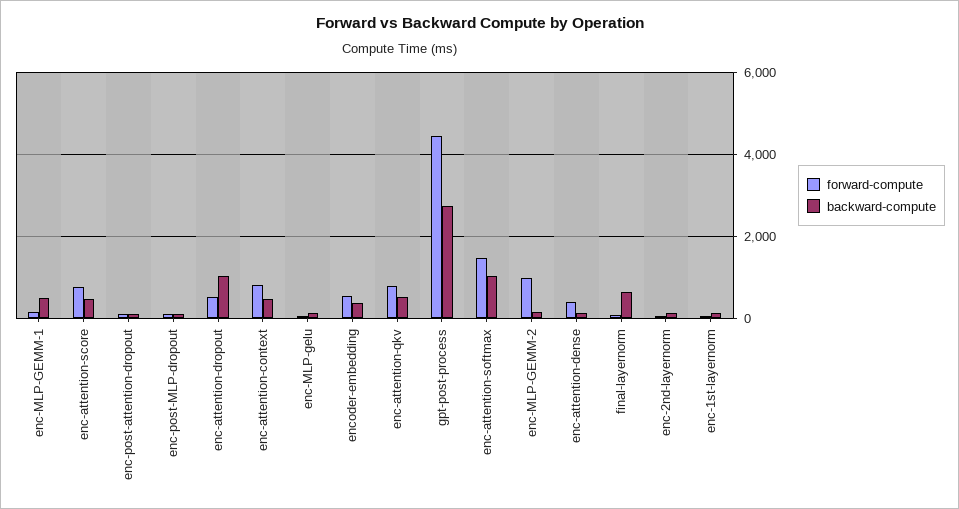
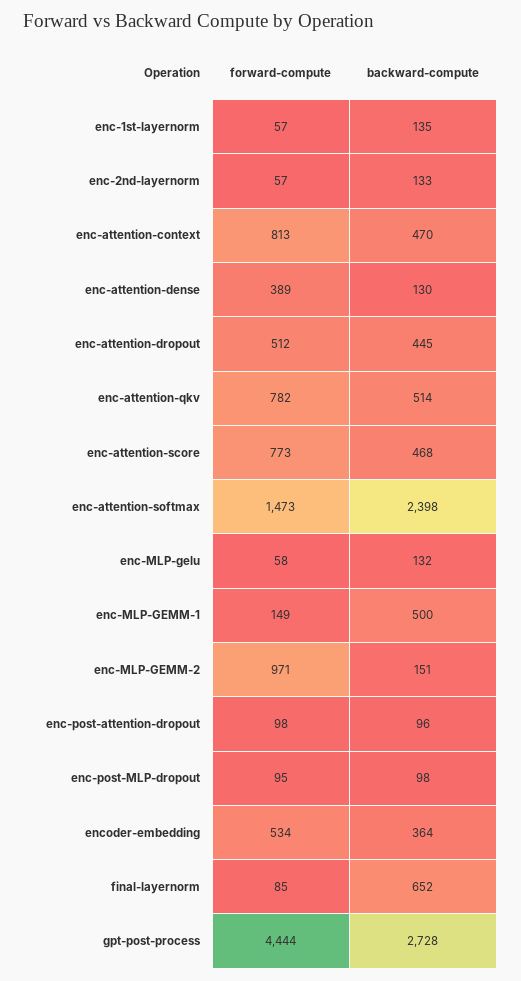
  {
    "forward-compute": {
      "enc-MLP-GEMM-1": 149,
      "enc-attention-score": 773,
      "enc-post-attention-dropout": 98,
      "enc-post-MLP-dropout": 95,
      "enc-attention-dropout": 512,
      "enc-attention-context": 813,
      "enc-MLP-gelu": 58,
      "encoder-embedding": 534,
      "enc-attention-qkv": 782,
      "gpt-post-process": 4444,
      "enc-attention-softmax": 1473,
      "enc-MLP-GEMM-2": 971,
      "enc-attention-dense": 389,
      "final-layernorm": 85,
      "enc-2nd-layernorm": 57,
      "enc-1st-layernorm": 57
    },
    "backward-compute": {
      "enc-MLP-GEMM-1": 500,
      "enc-attention-score": 468,
      "enc-post-attention-dropout": 96,
      "enc-post-MLP-dropout": 98,
-     "enc-attention-dropout": 1000,
+     "enc-attention-dropout": 445,
      "enc-attention-context": 470,
      "enc-MLP-gelu": 132,
      "encoder-embedding": 364,
      "enc-attention-qkv": 514,
      "gpt-post-process": 2728,
-     "enc-attention-softmax": 1000,
+     "enc-attention-softmax": 2398,
      "enc-MLP-GEMM-2": 151,
      "enc-attention-dense": 130,
      "final-layernorm": 652,
      "enc-2nd-layernorm": 133,
      "enc-1st-layernorm": 135
    }
  }

